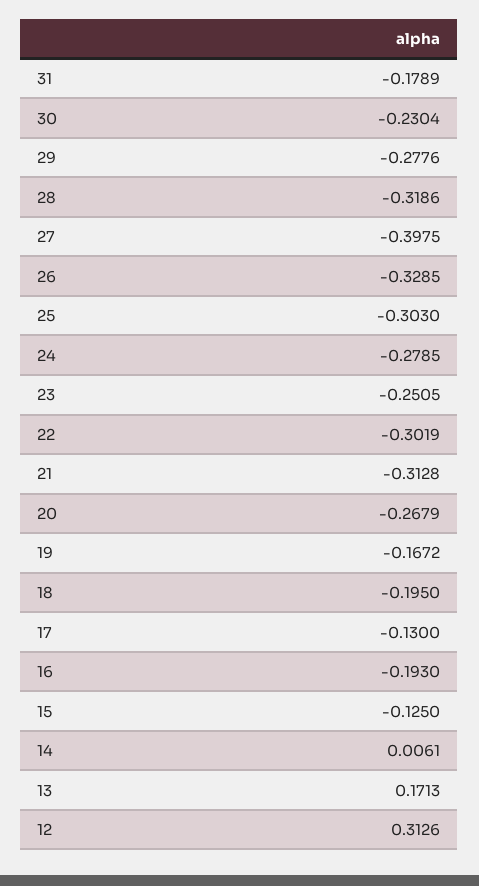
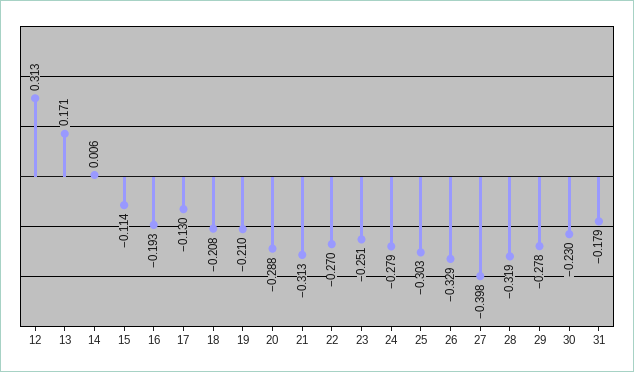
  {
    "31": -0.1789,
    "30": -0.2304,
    "29": -0.2776,
    "28": -0.3186,
    "27": -0.3975,
    "26": -0.3285,
    "25": -0.303,
    "24": -0.2785,
    "23": -0.2505,
-   "22": -0.3019,
+   "22": -0.27,
    "21": -0.3128,
-   "20": -0.2679,
+   "20": -0.288,
-   "19": -0.1672,
+   "19": -0.21,
-   "18": -0.195,
+   "18": -0.208,
    "17": -0.13,
    "16": -0.193,
-   "15": -0.125,
+   "15": -0.114,
    "14": 0.0061,
    "13": 0.1713,
    "12": 0.3126
  }

